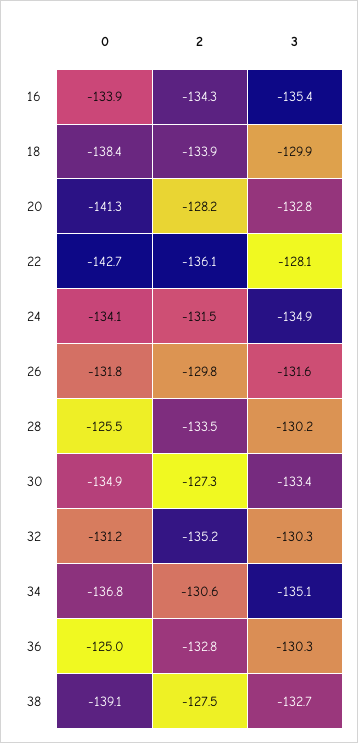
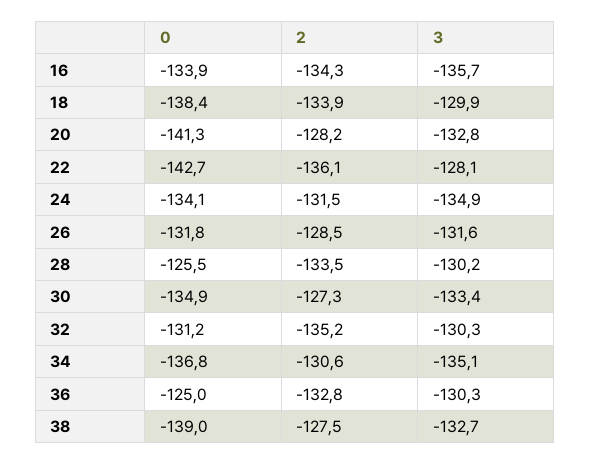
  {
    "0": {
      "16": -133.9,
      "18": -138.4,
      "20": -141.3,
      "22": -142.7,
      "24": -134.1,
      "26": -131.8,
      "28": -125.5,
      "30": -134.9,
      "32": -131.2,
      "34": -136.8,
      "36": -125,
-     "38": -139.1
+     "38": -139
    },
    "2": {
      "16": -134.3,
      "18": -133.9,
      "20": -128.2,
      "22": -136.1,
      "24": -131.5,
-     "26": -129.8,
+     "26": -128.5,
      "28": -133.5,
      "30": -127.3,
      "32": -135.2,
      "34": -130.6,
      "36": -132.8,
      "38": -127.5
    },
    "3": {
-     "16": -135.4,
+     "16": -135.7,
      "18": -129.9,
      "20": -132.8,
      "22": -128.1,
      "24": -134.9,
      "26": -131.6,
      "28": -130.2,
      "30": -133.4,
      "32": -130.3,
      "34": -135.1,
      "36": -130.3,
      "38": -132.7
    }
  }

